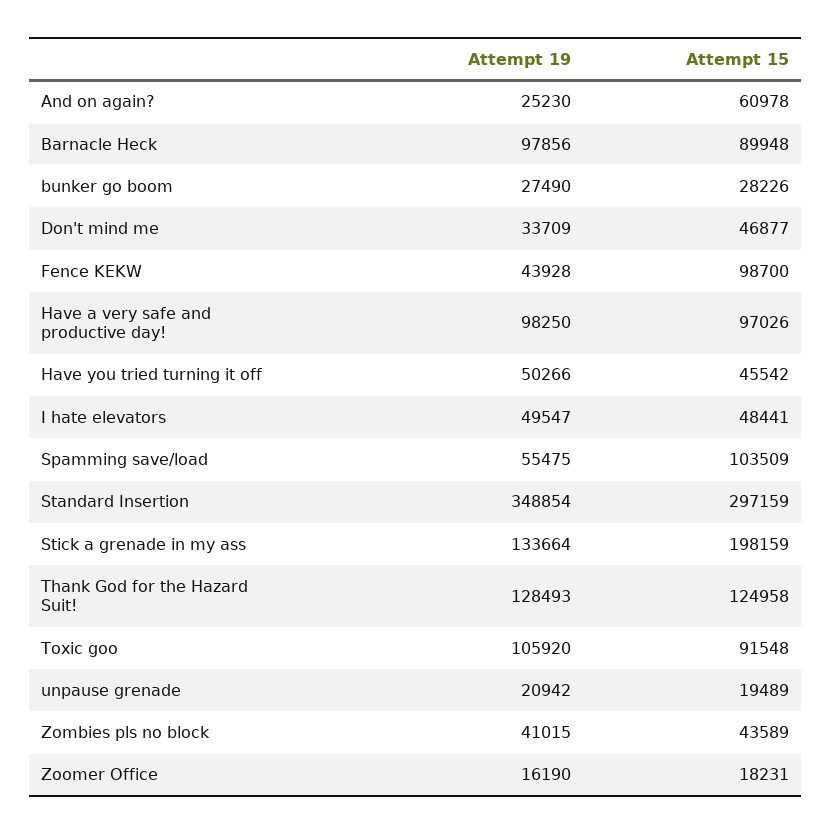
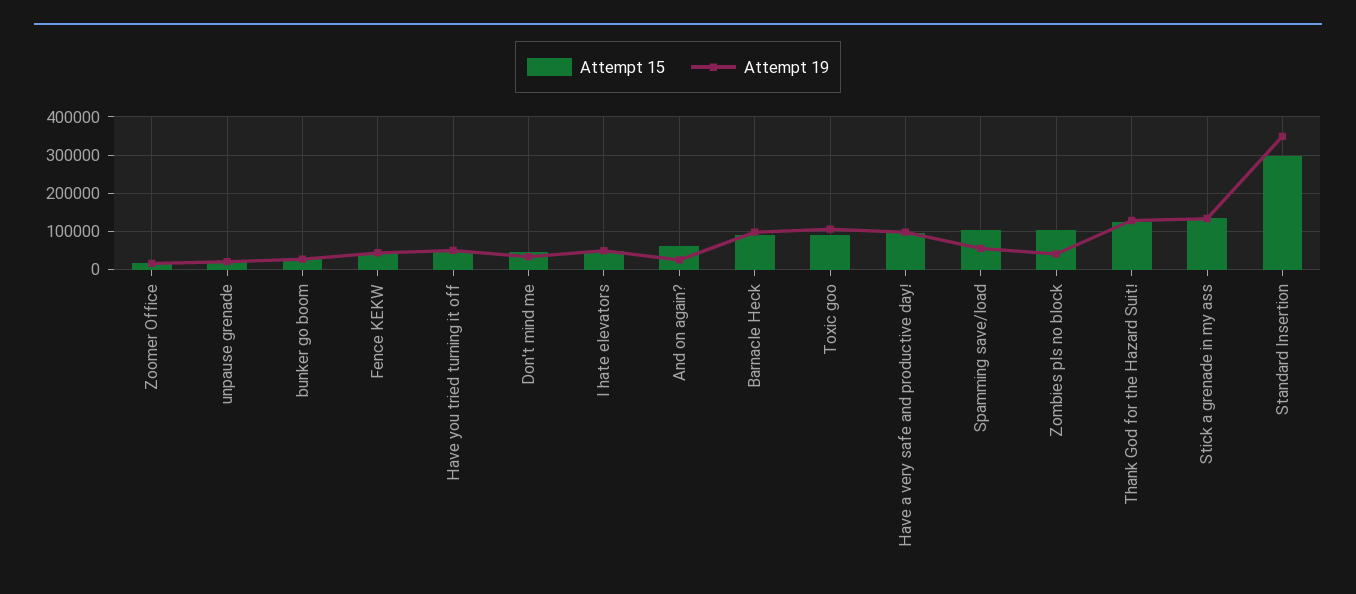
  {
    "Attempt 19": {
      "And on again?": 25230,
      "Barnacle Heck": 97856,
      "bunker go boom": 27490,
      "Don't mind me": 33709,
      "Fence KEKW": 43928,
      "Have a very safe and productive day!": 98250,
      "Have you tried turning it off": 50266,
      "I hate elevators": 49547,
      "Spamming save/load": 55475,
      "Standard Insertion": 348854,
      "Stick a grenade in my ass": 133664,
      "Thank God for the Hazard Suit!": 128493,
      "Toxic goo": 105920,
      "unpause grenade": 20942,
      "Zombies pls no block": 41015,
      "Zoomer Office": 16190
    },
    "Attempt 15": {
      "And on again?": 60978,
      "Barnacle Heck": 89948,
      "bunker go boom": 28226,
      "Don't mind me": 46877,
-     "Fence KEKW": 98700,
+     "Fence KEKW": 40000,
      "Have a very safe and productive day!": 97026,
      "Have you tried turning it off": 45542,
      "I hate elevators": 48441,
      "Spamming save/load": 103509,
      "Standard Insertion": 297159,
-     "Stick a grenade in my ass": 198159,
+     "Stick a grenade in my ass": 140000,
      "Thank God for the Hazard Suit!": 124958,
      "Toxic goo": 91548,
      "unpause grenade": 19489,
-     "Zombies pls no block": 43589,
+     "Zombies pls no block": 100000,
      "Zoomer Office": 18231
    }
  }

